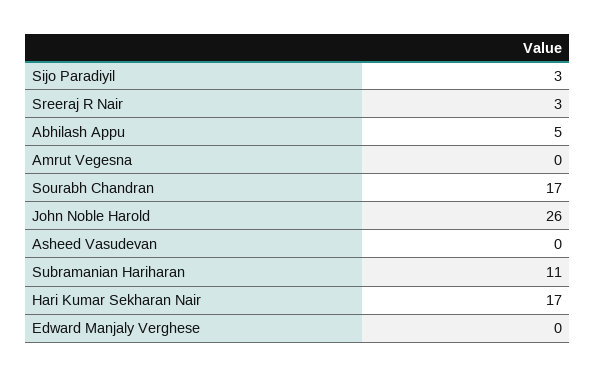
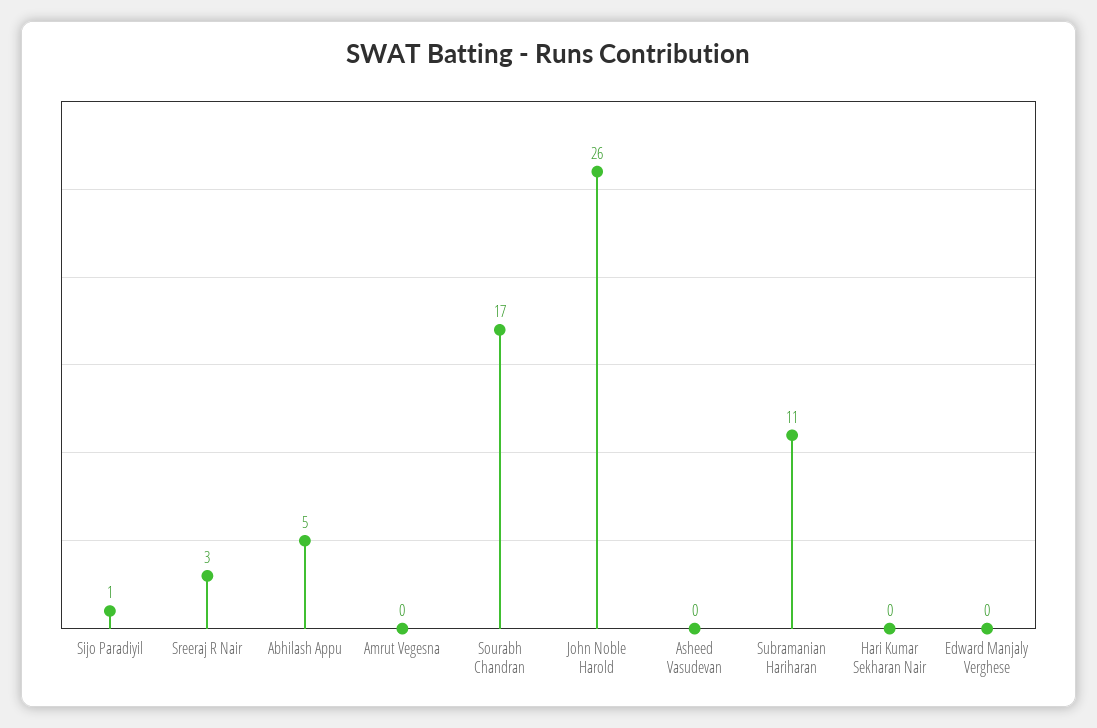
  {
-   "Sijo Paradiyil": 3,
+   "Sijo Paradiyil": 1,
    "Sreeraj R Nair": 3,
    "Abhilash Appu": 5,
    "Amrut Vegesna": 0,
    "Sourabh Chandran": 17,
    "John Noble Harold": 26,
    "Asheed Vasudevan": 0,
    "Subramanian Hariharan": 11,
-   "Hari Kumar Sekharan Nair": 17,
+   "Hari Kumar Sekharan Nair": 0,
    "Edward Manjaly Verghese": 0
  }

